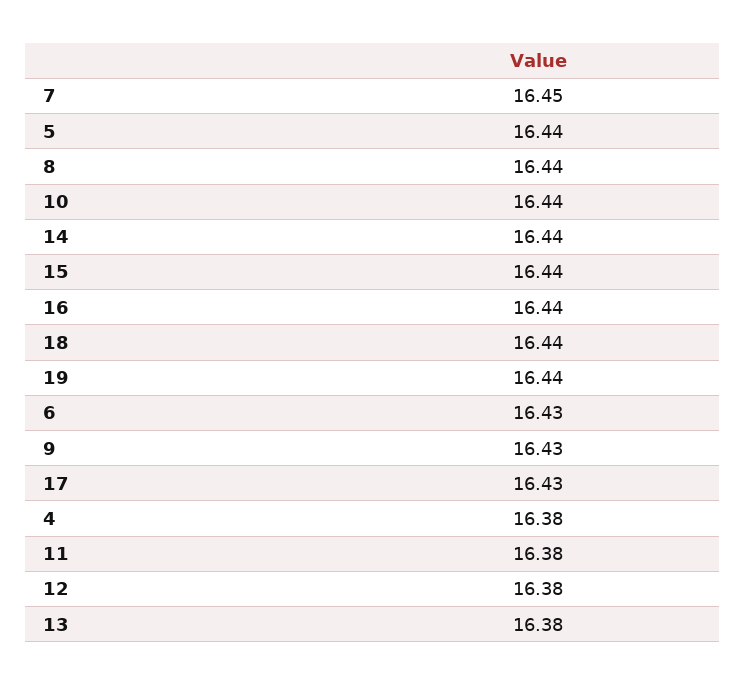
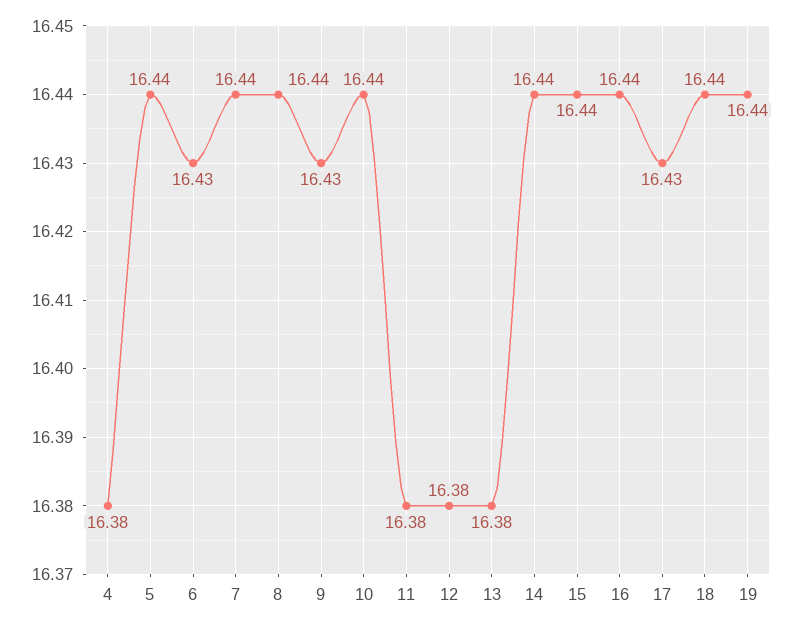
  {
-   "7": 16.45,
+   "7": 16.44,
    "5": 16.44,
    "8": 16.44,
    "10": 16.44,
    "14": 16.44,
    "15": 16.44,
    "16": 16.44,
    "18": 16.44,
    "19": 16.44,
    "6": 16.43,
    "9": 16.43,
    "17": 16.43,
    "4": 16.38,
    "11": 16.38,
    "12": 16.38,
    "13": 16.38
  }

